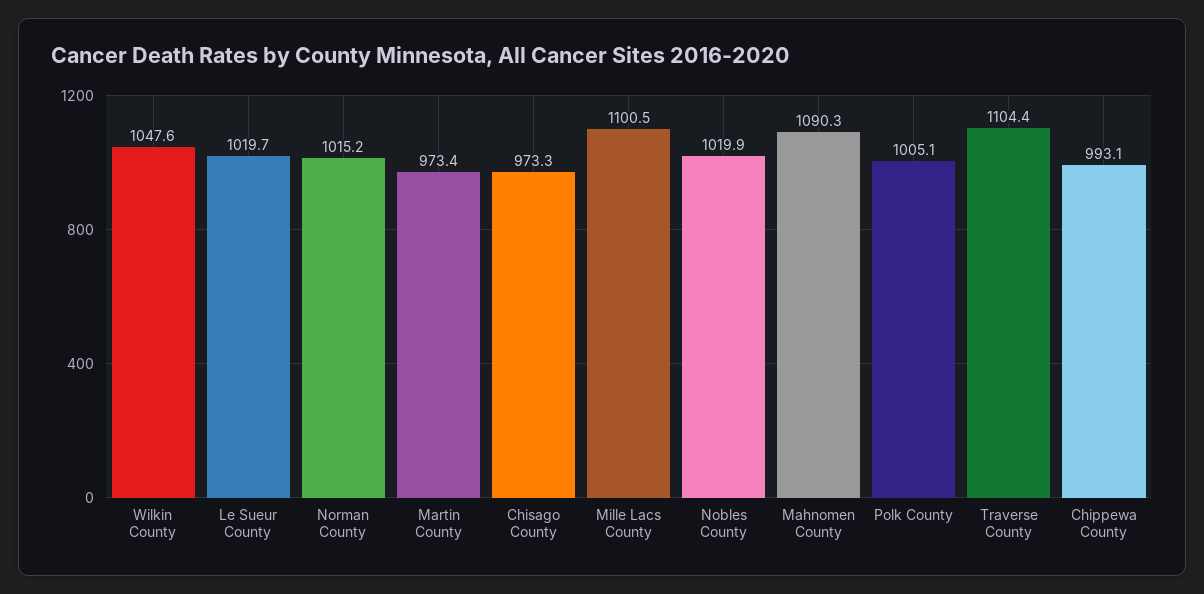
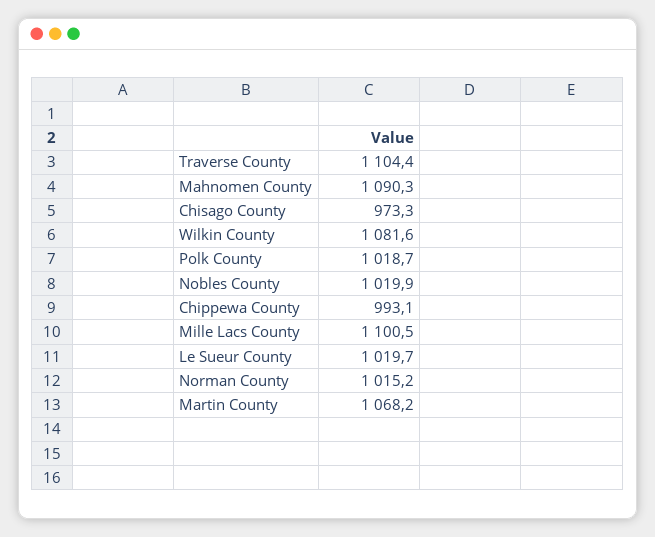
  {
-   "Wilkin County": 1047.6,
+   "Wilkin County": 1081.6,
    "Le Sueur County": 1019.7,
    "Norman County": 1015.2,
-   "Martin County": 973.4,
+   "Martin County": 1068.2,
    "Chisago County": 973.3,
    "Mille Lacs County": 1100.5,
    "Nobles County": 1019.9,
    "Mahnomen County": 1090.3,
-   "Polk County": 1005.1,
+   "Polk County": 1018.7,
    "Traverse County": 1104.4,
    "Chippewa County": 993.1
  }

